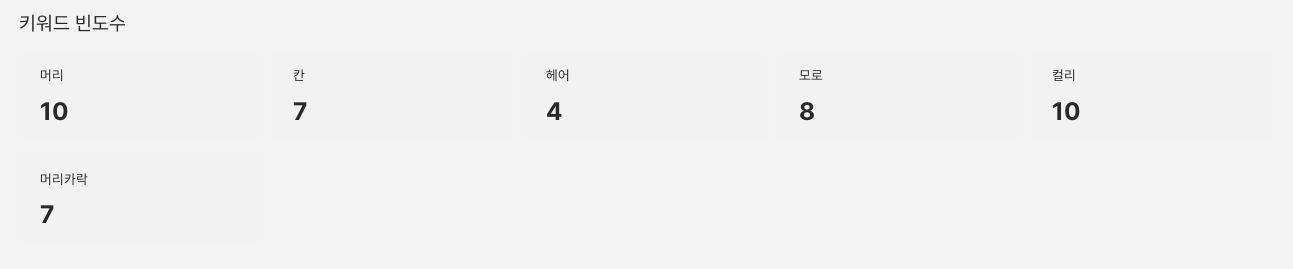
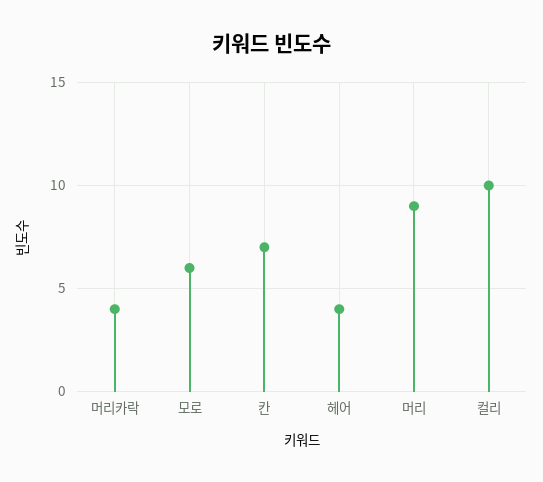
  {
-   "머리": 10,
+   "머리": 9,
    "칸": 7,
    "헤어": 4,
-   "모로": 8,
+   "모로": 6,
    "컬리": 10,
-   "머리카락": 7
+   "머리카락": 4
  }

